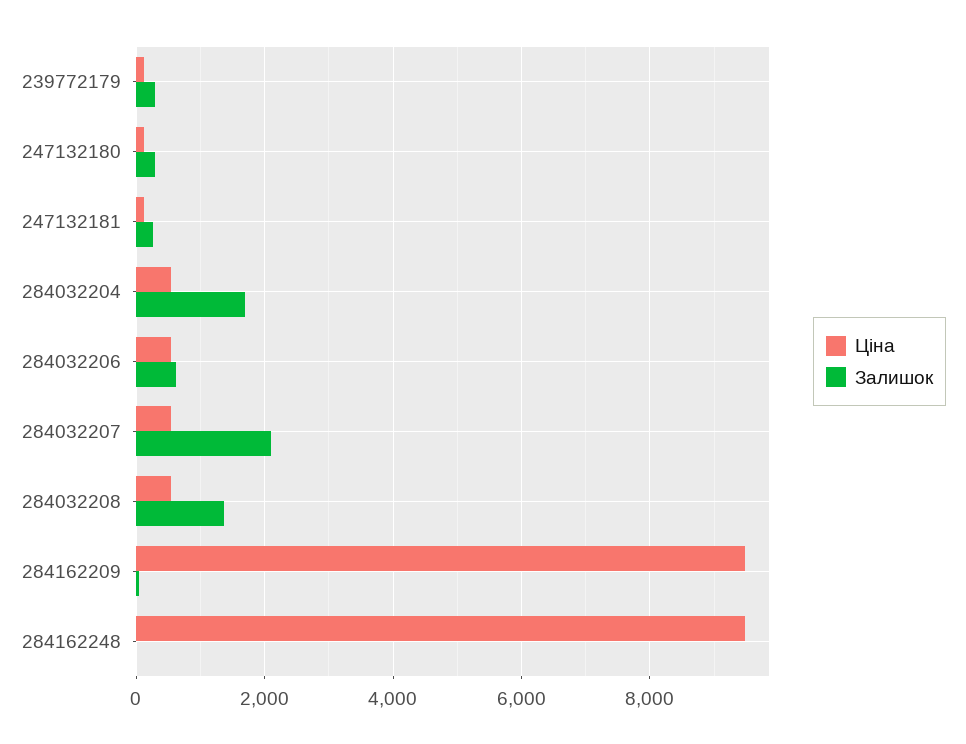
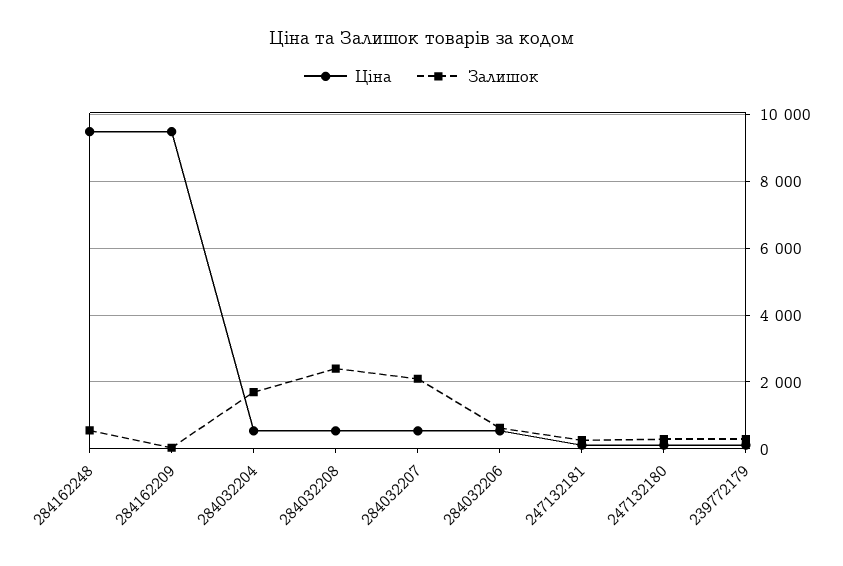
  {
    "Ціна": {
      "239772179": 200,
      "247132180": 200,
      "247132181": 200,
      "284032204": 600,
      "284032206": 600,
      "284032207": 600,
      "284032208": 600,
      "284162209": 9400,
      "284162248": 9400
    },
    "Залишок": {
      "239772179": 200,
      "247132180": 200,
      "247132181": 200,
      "284032204": 1600,
      "284032206": 600,
      "284032207": 2000,
-     "284032208": 1400,
+     "284032208": 2400,
      "284162209": 0,
-     "284162248": 0
+     "284162248": 600
    }
  }

